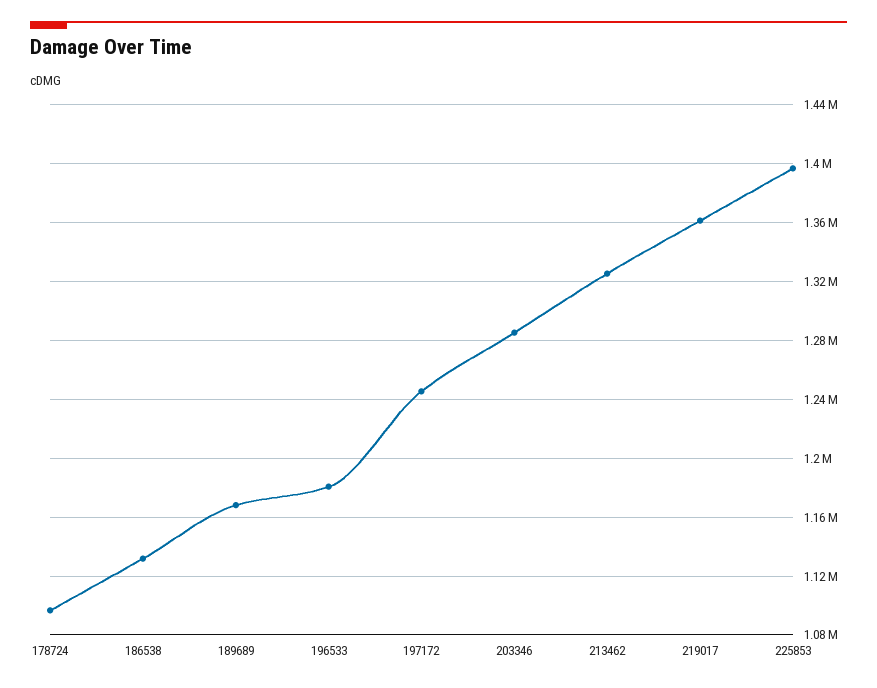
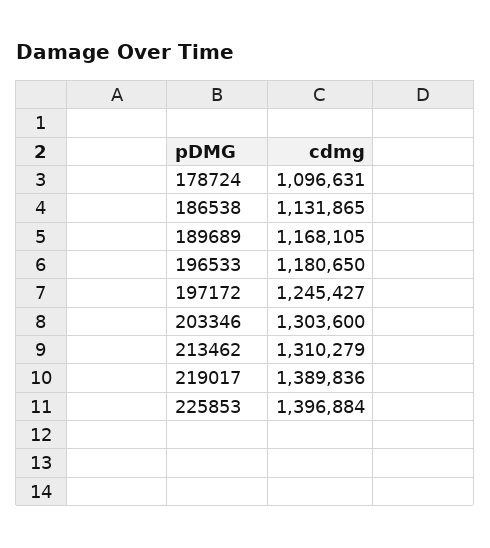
  {
    "178724": 1096631,
    "186538": 1131865,
    "189689": 1168105,
    "196533": 1180650,
    "197172": 1245427,
-   "203346": 1285000,
+   "203346": 1303600,
-   "213462": 1325000,
+   "213462": 1310279,
-   "219017": 1360000,
+   "219017": 1389836,
    "225853": 1396884
  }

